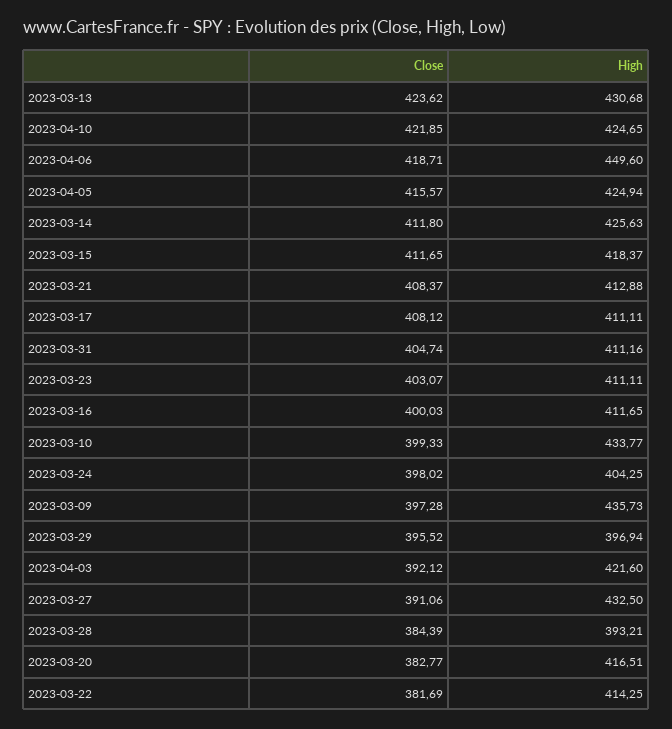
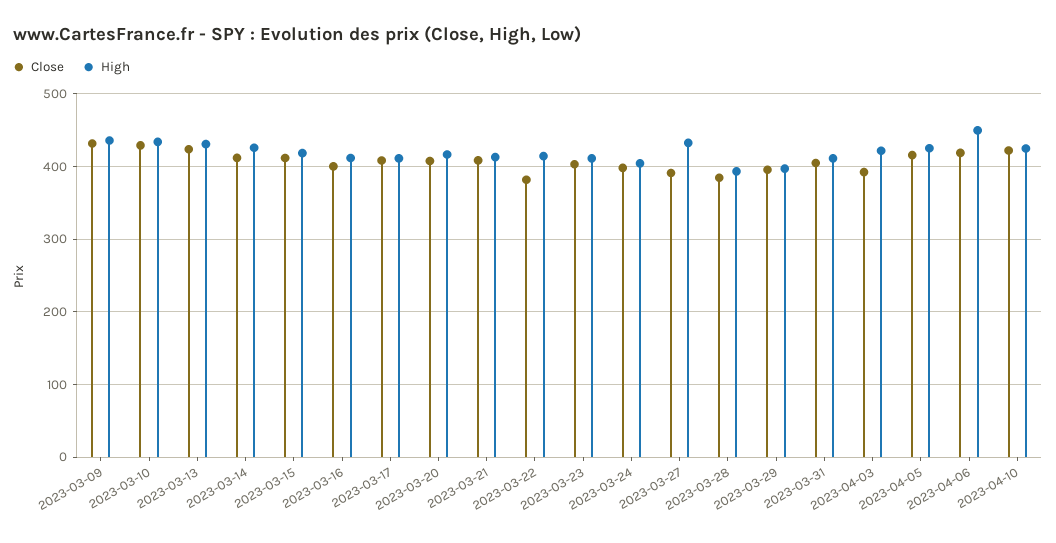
  {
    "Close": {
      "2023-03-13": 423.62,
      "2023-04-10": 421.85,
      "2023-04-06": 418.71,
      "2023-04-05": 415.57,
      "2023-03-14": 411.8,
      "2023-03-15": 411.65,
      "2023-03-21": 408.37,
      "2023-03-17": 408.12,
      "2023-03-31": 404.74,
      "2023-03-23": 403.07,
      "2023-03-16": 400.03,
-     "2023-03-10": 399.33,
+     "2023-03-10": 430,
      "2023-03-24": 398.02,
-     "2023-03-09": 397.28,
+     "2023-03-09": 430,
      "2023-03-29": 395.52,
      "2023-04-03": 392.12,
      "2023-03-27": 391.06,
      "2023-03-28": 384.39,
-     "2023-03-20": 382.77,
+     "2023-03-20": 410,
      "2023-03-22": 381.69
    },
    "High": {
      "2023-03-13": 430.68,
      "2023-04-10": 424.65,
      "2023-04-06": 449.6,
      "2023-04-05": 424.94,
      "2023-03-14": 425.63,
      "2023-03-15": 418.37,
      "2023-03-21": 412.88,
      "2023-03-17": 411.11,
      "2023-03-31": 411.16,
      "2023-03-23": 411.11,
      "2023-03-16": 411.65,
      "2023-03-10": 433.77,
      "2023-03-24": 404.25,
      "2023-03-09": 435.73,
      "2023-03-29": 396.94,
      "2023-04-03": 421.6,
      "2023-03-27": 432.5,
      "2023-03-28": 393.21,
      "2023-03-20": 416.51,
      "2023-03-22": 414.25
    }
  }

